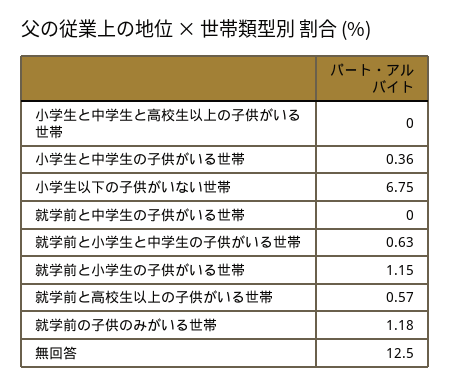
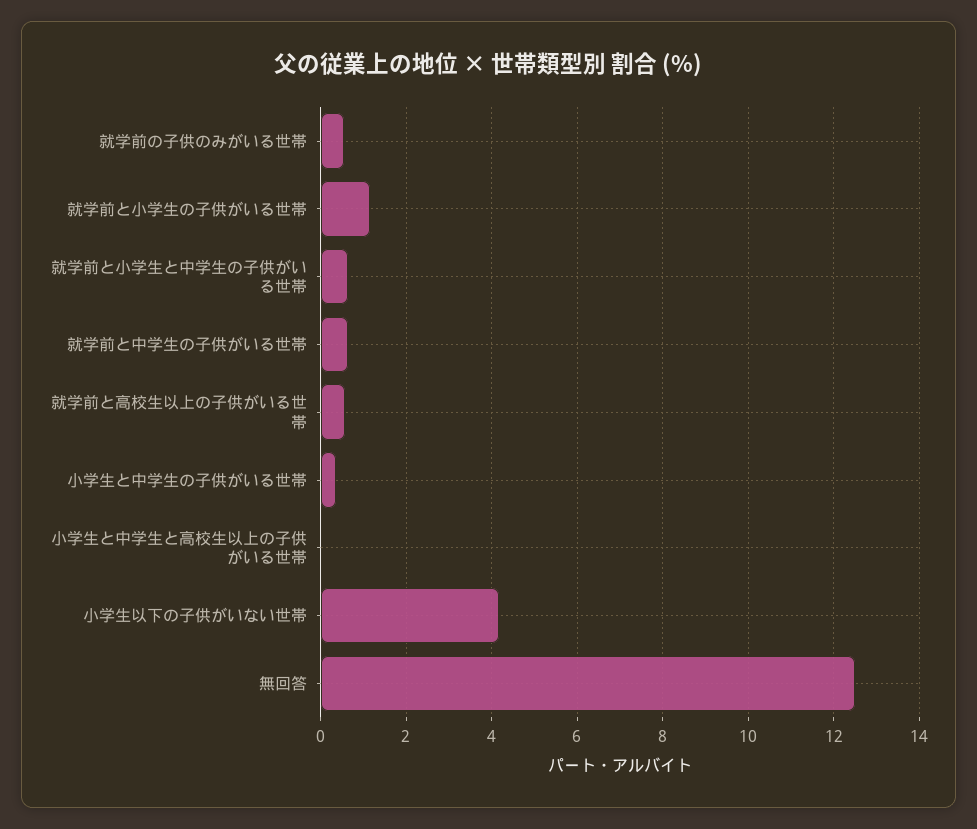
  {
    "小学生と中学生と高校生以上の子供がいる世帯": 0,
    "小学生と中学生の子供がいる世帯": 0.36,
-   "小学生以下の子供がいない世帯": 6.75,
+   "小学生以下の子供がいない世帯": 4.2,
-   "就学前と中学生の子供がいる世帯": 0,
+   "就学前と中学生の子供がいる世帯": 0.6,
    "就学前と小学生と中学生の子供がいる世帯": 0.63,
    "就学前と小学生の子供がいる世帯": 1.15,
    "就学前と高校生以上の子供がいる世帯": 0.57,
-   "就学前の子供のみがいる世帯": 1.18,
+   "就学前の子供のみがいる世帯": 0.6,
    "無回答": 12.5
  }

